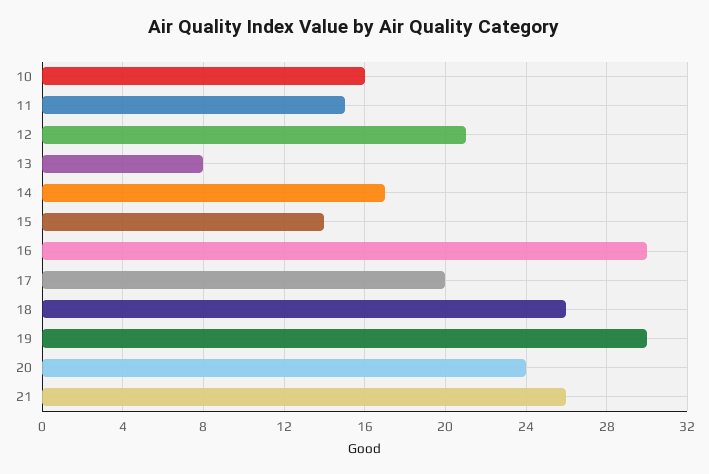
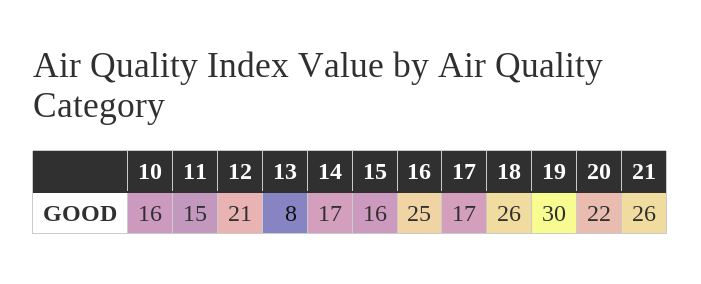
  {
    "10": 16,
    "11": 15,
    "12": 21,
    "13": 8,
    "14": 17,
-   "15": 14,
+   "15": 16,
-   "16": 30,
+   "16": 25,
-   "17": 20,
+   "17": 17,
    "18": 26,
    "19": 30,
-   "20": 24,
+   "20": 22,
    "21": 26
  }

